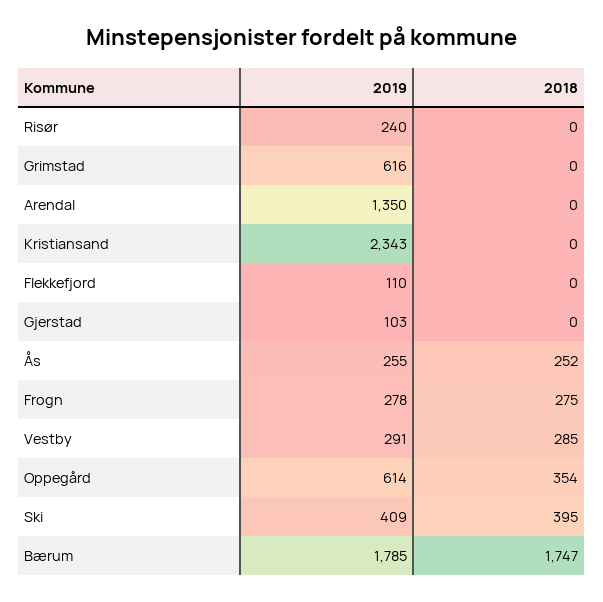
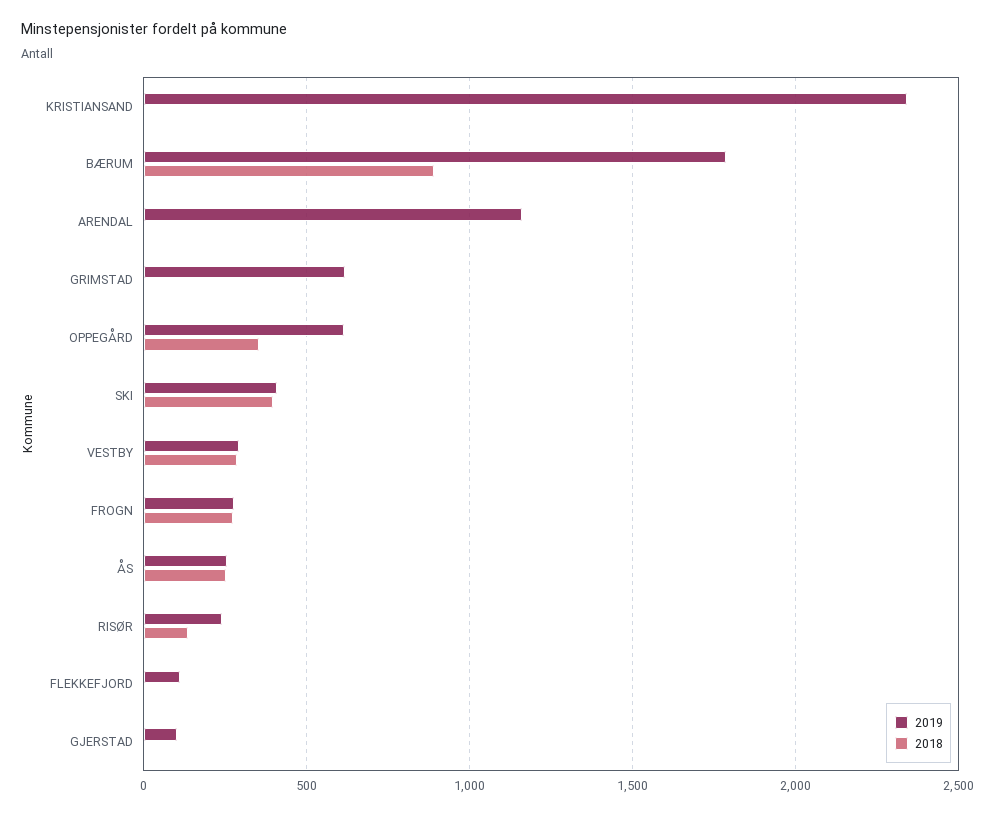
  {
    "2019": {
      "Risør": 240,
      "Grimstad": 616,
-     "Arendal": 1350,
+     "Arendal": 1150,
      "Kristiansand": 2343,
      "Flekkefjord": 110,
      "Gjerstad": 103,
      "Ås": 255,
      "Frogn": 278,
      "Vestby": 291,
      "Oppegård": 614,
      "Ski": 409,
      "Bærum": 1785
    },
    "2018": {
-     "Risør": 0,
+     "Risør": 150,
      "Grimstad": 0,
      "Arendal": 0,
      "Kristiansand": 0,
      "Flekkefjord": 0,
      "Gjerstad": 0,
      "Ås": 252,
      "Frogn": 275,
      "Vestby": 285,
      "Oppegård": 354,
      "Ski": 395,
-     "Bærum": 1747
+     "Bærum": 900
    }
  }

